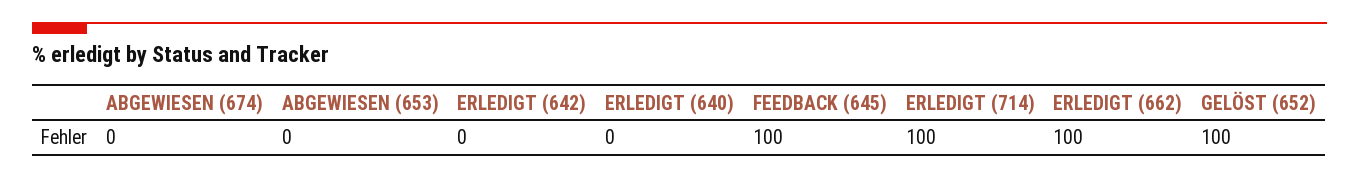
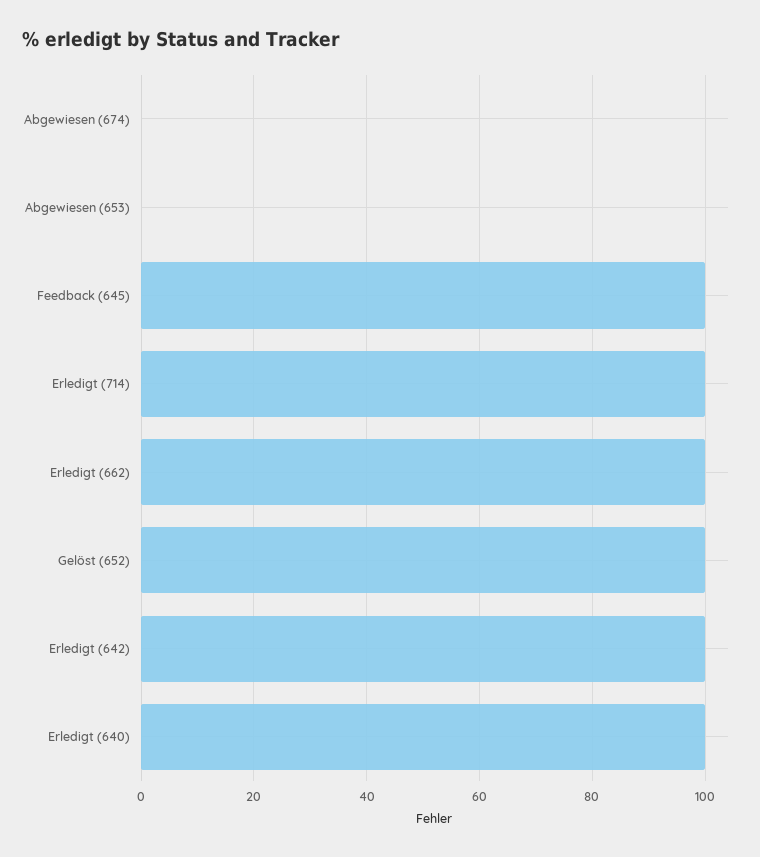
  {
    "ABGEWIESEN (674)": 0,
    "ABGEWIESEN (653)": 0,
-   "ERLEDIGT (642)": 0,
+   "ERLEDIGT (642)": 100,
-   "ERLEDIGT (640)": 0,
+   "ERLEDIGT (640)": 100,
    "FEEDBACK (645)": 100,
    "ERLEDIGT (714)": 100,
    "ERLEDIGT (662)": 100,
    "GELÖST (652)": 100
  }

